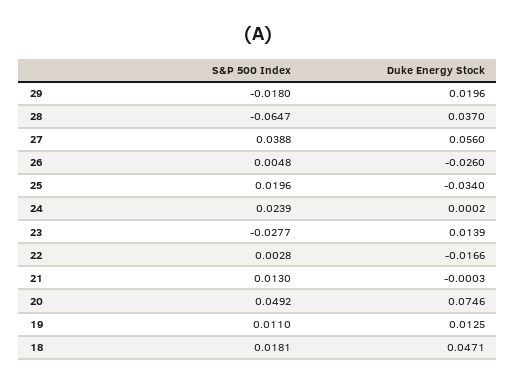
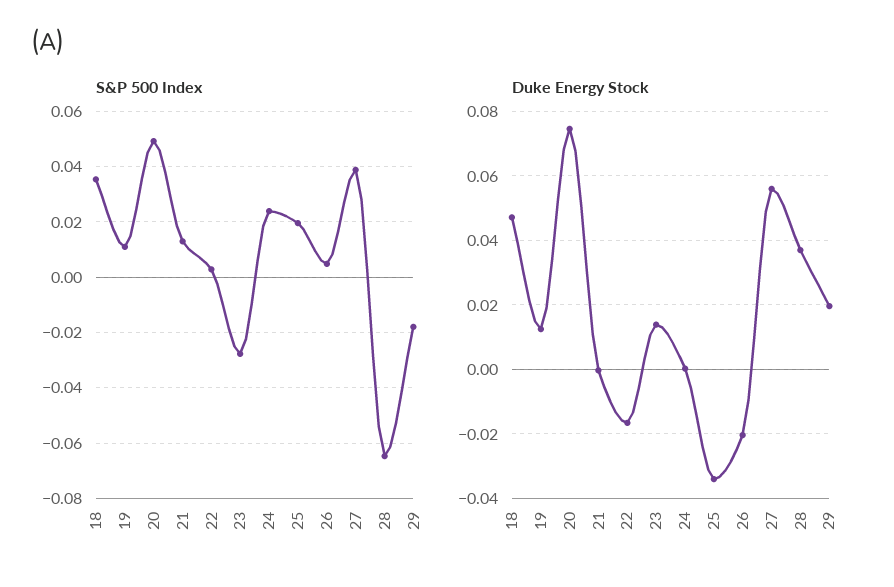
  {
    "S&P 500 Index": {
      "29": -0.018,
      "28": -0.0647,
      "27": 0.0388,
      "26": 0.0048,
      "25": 0.0196,
      "24": 0.0239,
      "23": -0.0277,
      "22": 0.0028,
      "21": 0.013,
      "20": 0.0492,
      "19": 0.011,
-     "18": 0.0181
+     "18": 0.035
    },
    "Duke Energy Stock": {
      "29": 0.0196,
      "28": 0.037,
      "27": 0.056,
-     "26": -0.026,
+     "26": -0.02,
      "25": -0.034,
      "24": 0.0002,
      "23": 0.0139,
      "22": -0.0166,
      "21": -0.0003,
      "20": 0.0746,
      "19": 0.0125,
      "18": 0.0471
    }
  }

